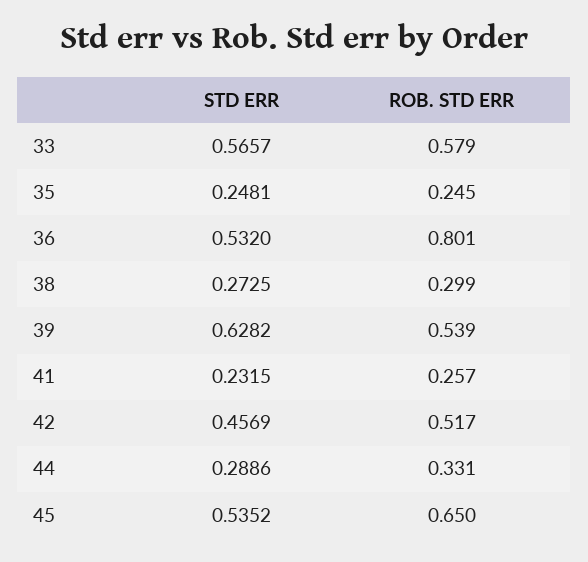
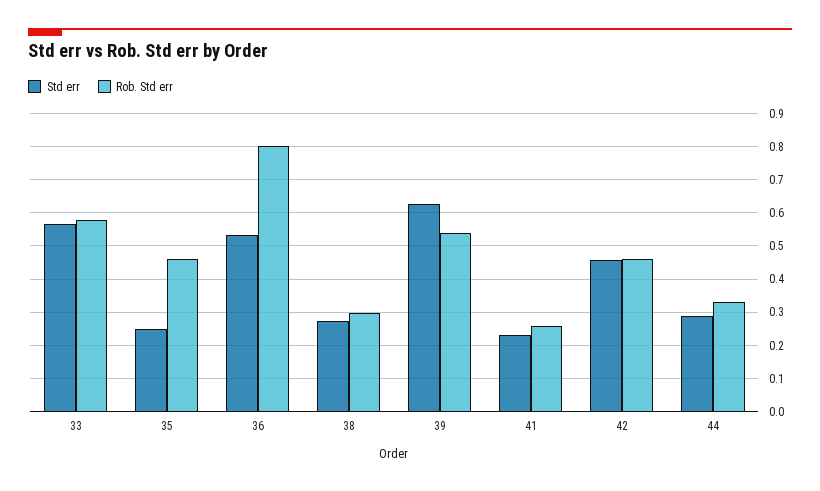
  {
    "STD ERR": {
      "33": 0.5657,
      "35": 0.2481,
      "36": 0.532,
      "38": 0.2725,
      "39": 0.6282,
      "41": 0.2315,
      "42": 0.4569,
-     "44": 0.2886,
+     "44": 0.2886
-     "45": 0.5352
    },
    "ROB. STD ERR": {
      "33": 0.579,
-     "35": 0.245,
+     "35": 0.46,
      "36": 0.801,
      "38": 0.299,
      "39": 0.539,
      "41": 0.257,
-     "42": 0.517,
+     "42": 0.46,
-     "44": 0.331,
+     "44": 0.331
-     "45": 0.65
    }
  }

